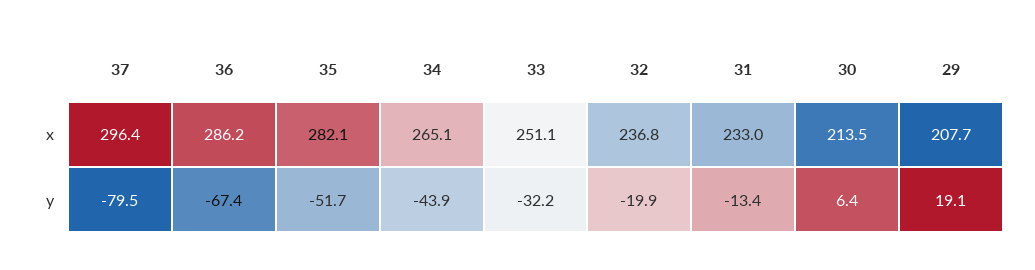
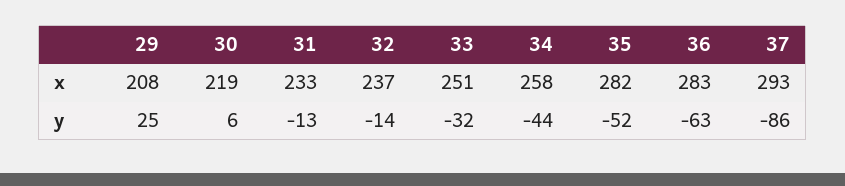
  {
    "37": {
-     "x": 296.4,
+     "x": 293,
-     "y": -79.5
+     "y": -86
    },
    "36": {
-     "x": 286.2,
+     "x": 283,
-     "y": -67.4
+     "y": -63
    },
    "35": {
      "x": 282.1,
      "y": -51.7
    },
    "34": {
-     "x": 265.1,
+     "x": 258,
      "y": -43.9
    },
    "33": {
      "x": 251.1,
      "y": -32.2
    },
    "32": {
      "x": 236.8,
-     "y": -19.9
+     "y": -14
    },
    "31": {
      "x": 233,
      "y": -13.4
    },
    "30": {
-     "x": 213.5,
+     "x": 219,
      "y": 6.4
    },
    "29": {
      "x": 207.7,
-     "y": 19.1
+     "y": 25
    }
  }

